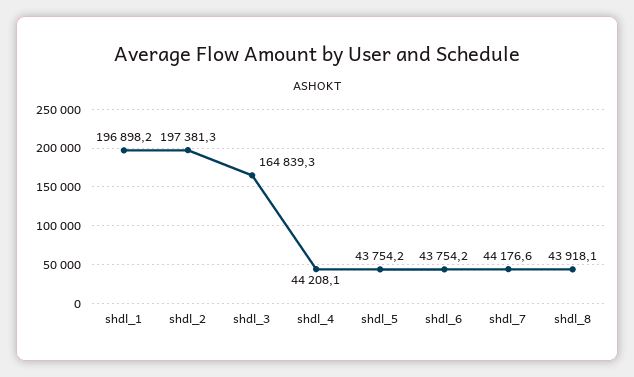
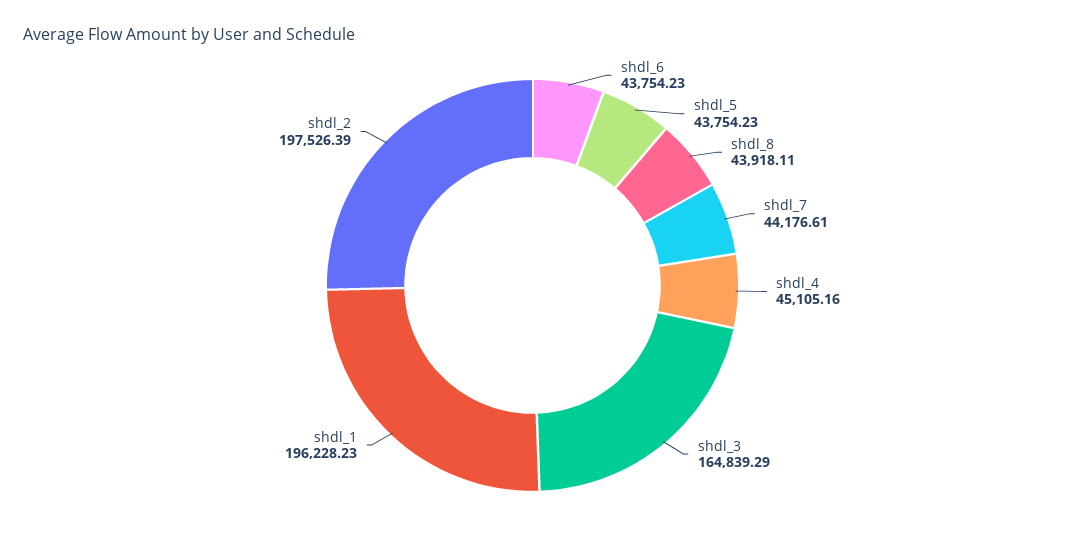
  {
-   "shdl_1": 196898.2,
+   "shdl_1": 196228.23,
-   "shdl_2": 197381.3,
+   "shdl_2": 197526.39,
    "shdl_3": 164839.29,
-   "shdl_4": 44208.1,
+   "shdl_4": 45105.16,
    "shdl_5": 43754.23,
    "shdl_6": 43754.23,
    "shdl_7": 44176.61,
    "shdl_8": 43918.11
  }

